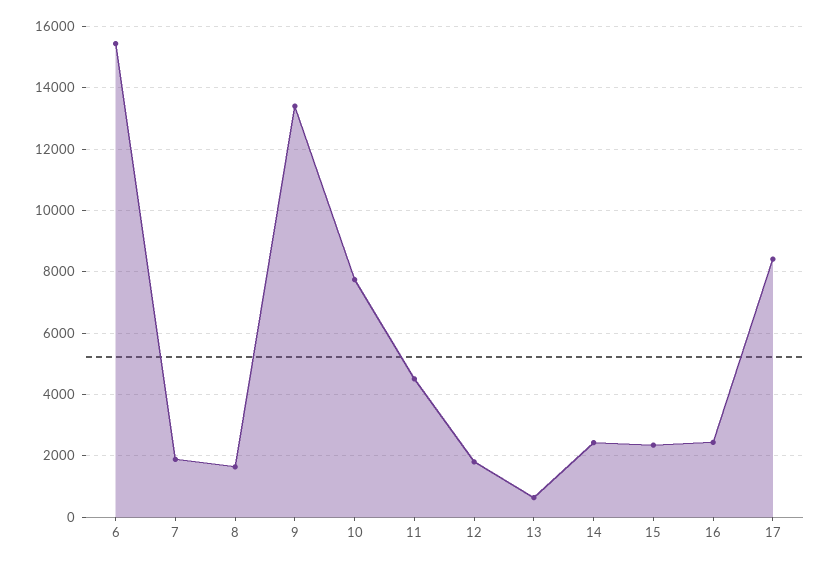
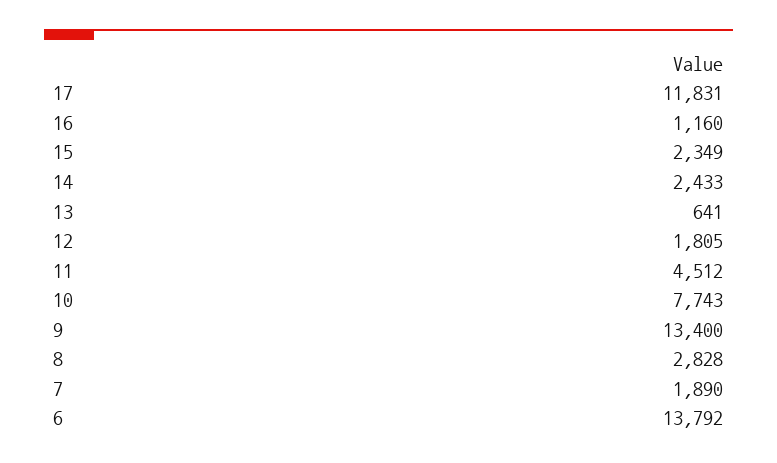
  {
-   "6": 15400,
+   "6": 13792,
    "7": 1890,
-   "8": 1600,
+   "8": 2828,
    "9": 13400,
    "10": 7743,
    "11": 4512,
    "12": 1805,
    "13": 641,
    "14": 2433,
    "15": 2349,
-   "16": 2400,
+   "16": 1160,
-   "17": 8400
+   "17": 11831
  }

